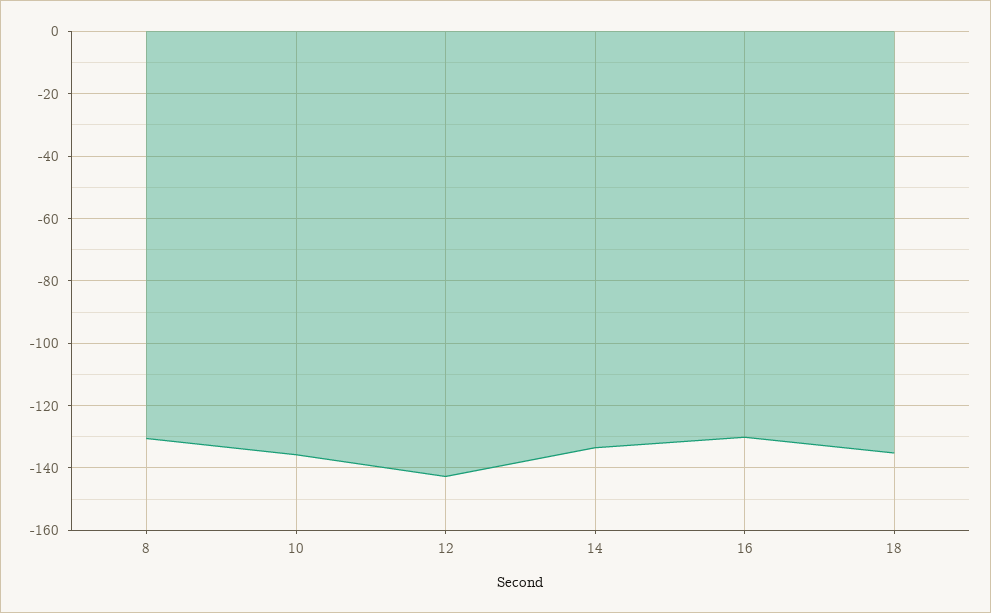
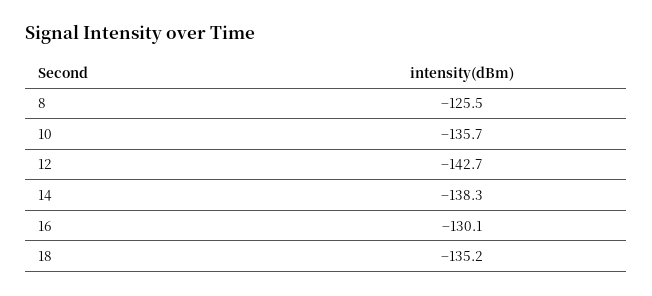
  {
-   "8": -130,
+   "8": -125.5,
    "10": -135.7,
    "12": -142.7,
-   "14": -134,
+   "14": -138.3,
    "16": -130.1,
    "18": -135.2
  }

